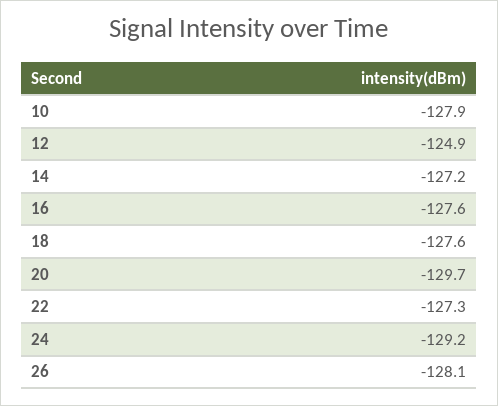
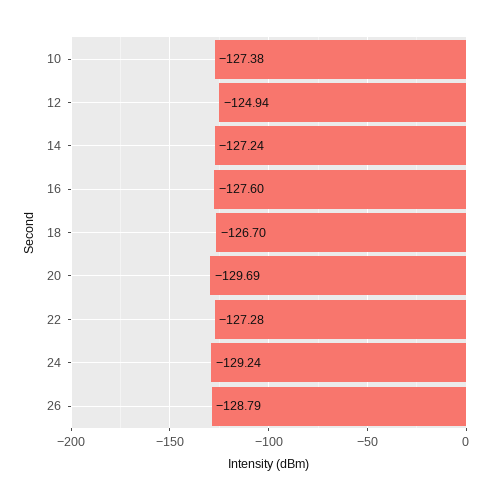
  {
-   "10": -127.9,
+   "10": -127.38,
    "12": -124.94,
    "14": -127.24,
    "16": -127.6,
-   "18": -127.6,
+   "18": -126.7,
    "20": -129.69,
    "22": -127.28,
    "24": -129.24,
-   "26": -128.1
+   "26": -128.79
  }

